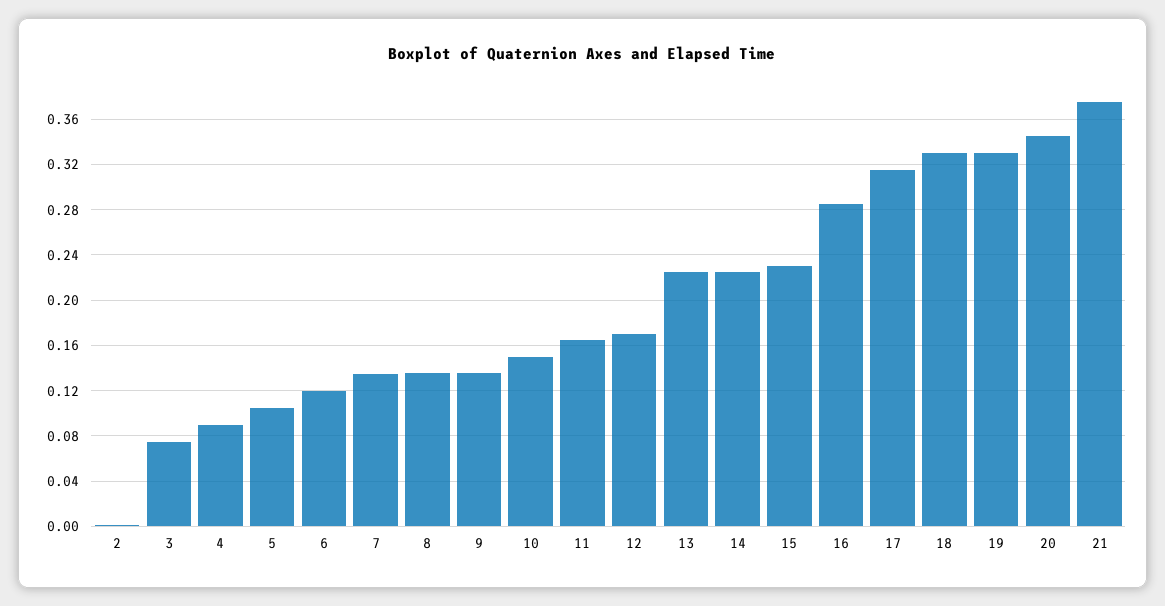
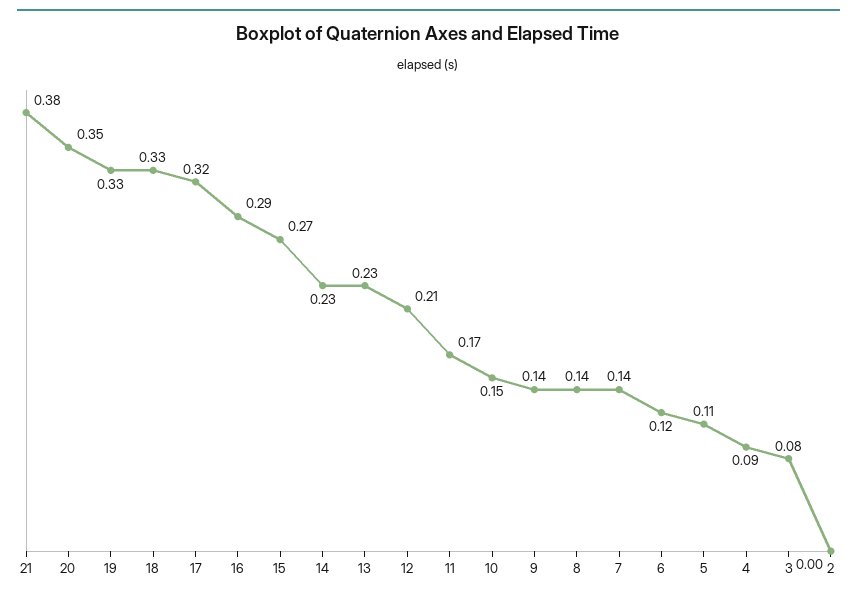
  {
    "2": 0,
    "3": 0.08,
    "4": 0.09,
    "5": 0.11,
    "6": 0.12,
    "7": 0.14,
    "8": 0.14,
    "9": 0.14,
    "10": 0.15,
    "11": 0.17,
-   "12": 0.17,
+   "12": 0.21,
    "13": 0.23,
    "14": 0.23,
-   "15": 0.23,
+   "15": 0.27,
    "16": 0.29,
    "17": 0.32,
    "18": 0.33,
    "19": 0.33,
    "20": 0.35,
    "21": 0.38
  }

